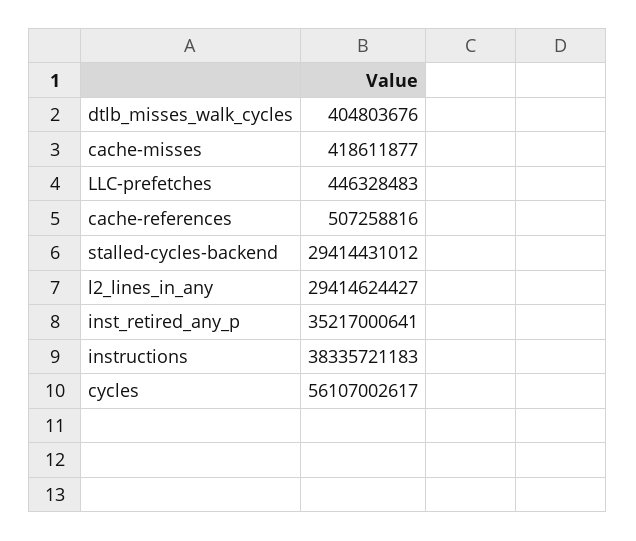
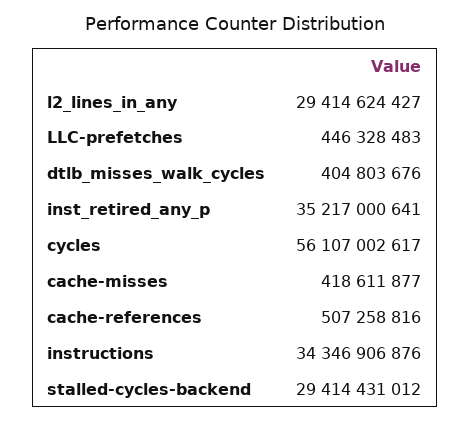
  {
    "dtlb_misses_walk_cycles": 404803676,
    "cache-misses": 418611877,
    "LLC-prefetches": 446328483,
    "cache-references": 507258816,
    "stalled-cycles-backend": 29414431012,
    "l2_lines_in_any": 29414624427,
    "inst_retired_any_p": 35217000641,
-   "instructions": 38335721183,
+   "instructions": 34346906876,
    "cycles": 56107002617
  }

